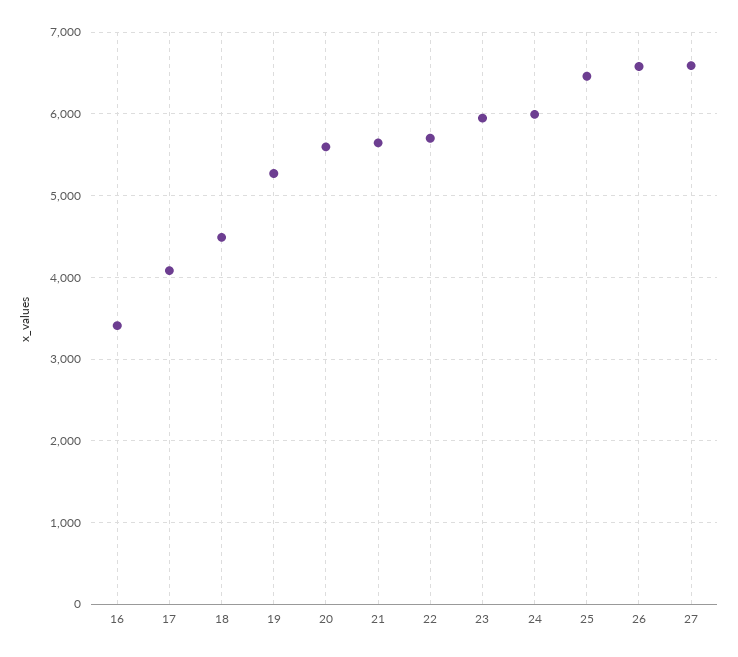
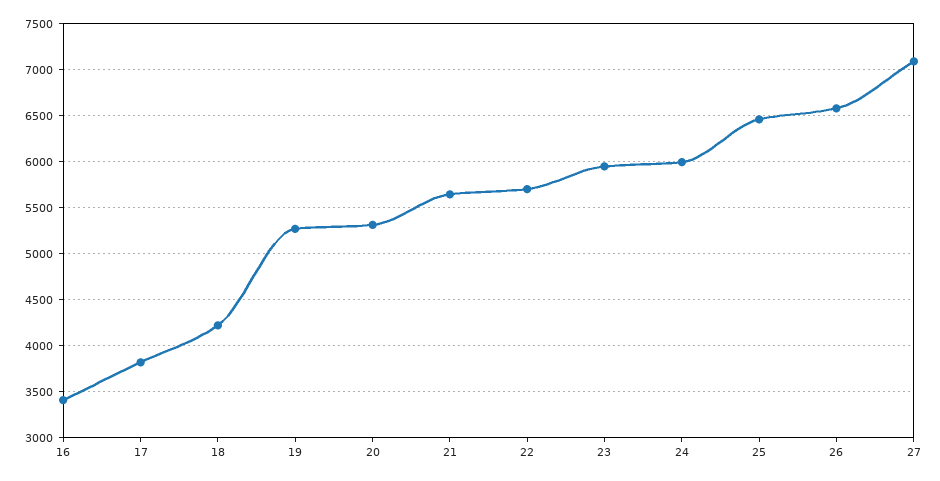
  {
    "16": 3400,
-   "17": 4100,
+   "17": 3800,
-   "18": 4500,
+   "18": 4200,
    "19": 5300,
-   "20": 5600,
+   "20": 5300,
    "21": 5600,
    "22": 5700,
    "23": 5900,
    "24": 6000,
    "25": 6500,
    "26": 6600,
-   "27": 6600
+   "27": 7100
  }

